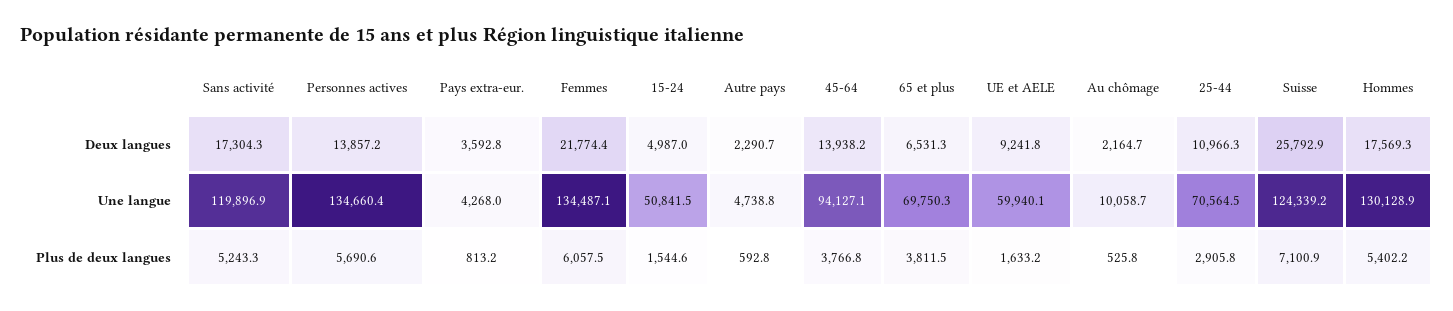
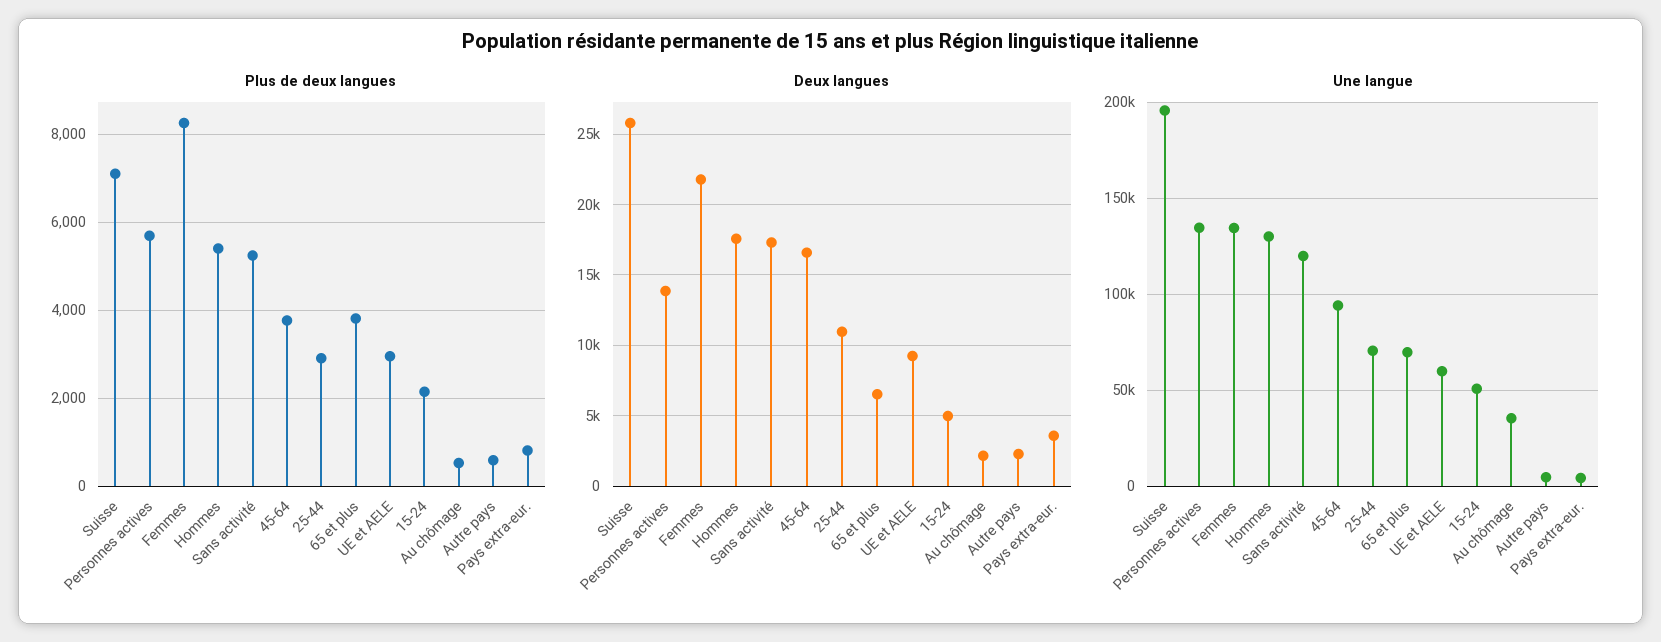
  {
    "Deux langues": {
      "Sans activité": 17304.3,
      "Personnes actives": 13857.2,
      "Pays extra-eur.": 3592.8,
      "Femmes": 21774.4,
      "15-24": 4987,
      "Autre pays": 2290.7,
-     "45-64": 13938.2,
+     "45-64": 16500,
      "65 et plus": 6531.3,
      "UE et AELE": 9241.8,
      "Au chômage": 2164.7,
      "25-44": 10966.3,
      "Suisse": 25792.9,
      "Hommes": 17569.3
    },
    "Une langue": {
      "Sans activité": 119896.9,
      "Personnes actives": 134660.4,
      "Pays extra-eur.": 4268,
      "Femmes": 134487.1,
      "15-24": 50841.5,
      "Autre pays": 4738.8,
      "45-64": 94127.1,
      "65 et plus": 69750.3,
      "UE et AELE": 59940.1,
-     "Au chômage": 10058.7,
+     "Au chômage": 35000,
      "25-44": 70564.5,
-     "Suisse": 124339.2,
+     "Suisse": 195000,
      "Hommes": 130128.9
    },
    "Plus de deux langues": {
      "Sans activité": 5243.3,
      "Personnes actives": 5690.6,
      "Pays extra-eur.": 813.2,
-     "Femmes": 6057.5,
+     "Femmes": 8200,
-     "15-24": 1544.6,
+     "15-24": 2200,
      "Autre pays": 592.8,
      "45-64": 3766.8,
      "65 et plus": 3811.5,
-     "UE et AELE": 1633.2,
+     "UE et AELE": 3000,
      "Au chômage": 525.8,
      "25-44": 2905.8,
      "Suisse": 7100.9,
      "Hommes": 5402.2
    }
  }

